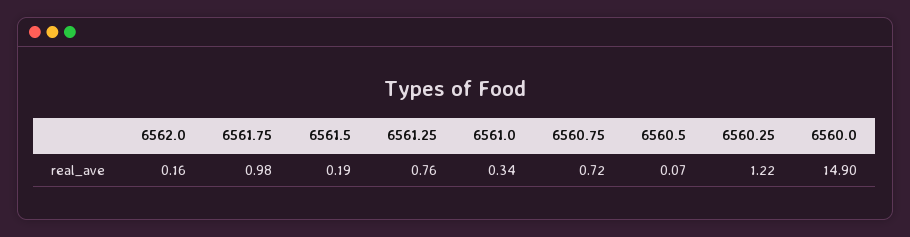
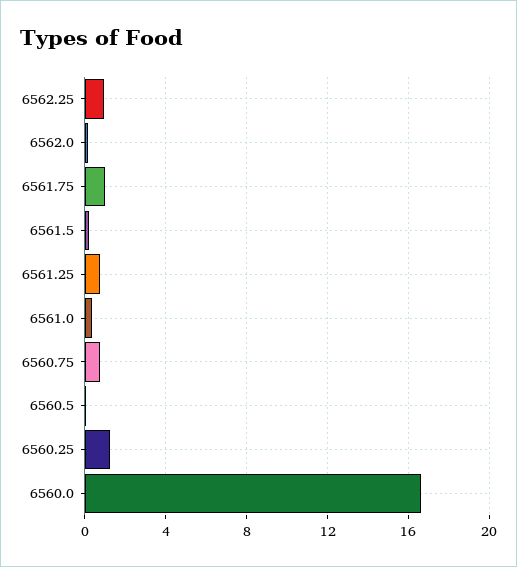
  {
    "6562.0": 0.16,
    "6561.75": 0.98,
    "6561.5": 0.19,
    "6561.25": 0.76,
    "6561.0": 0.34,
    "6560.75": 0.72,
    "6560.5": 0.07,
    "6560.25": 1.22,
-   "6560.0": 14.9
+   "6560.0": 16.5,
+   "6562.25": 1
  }

